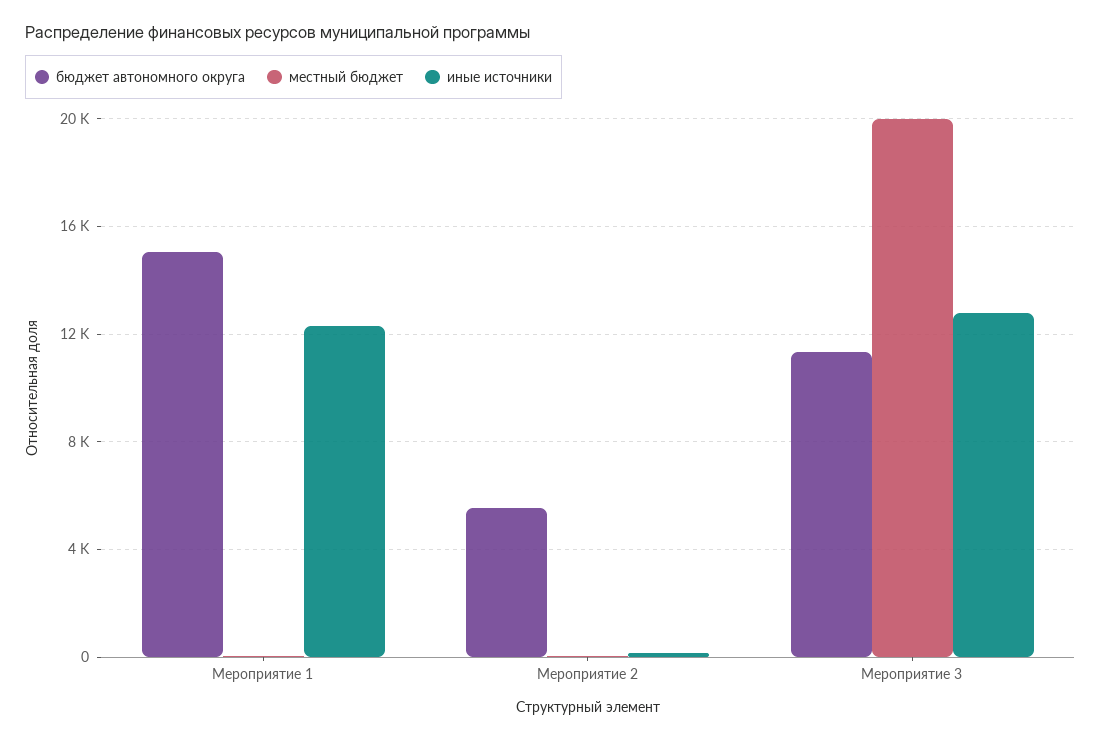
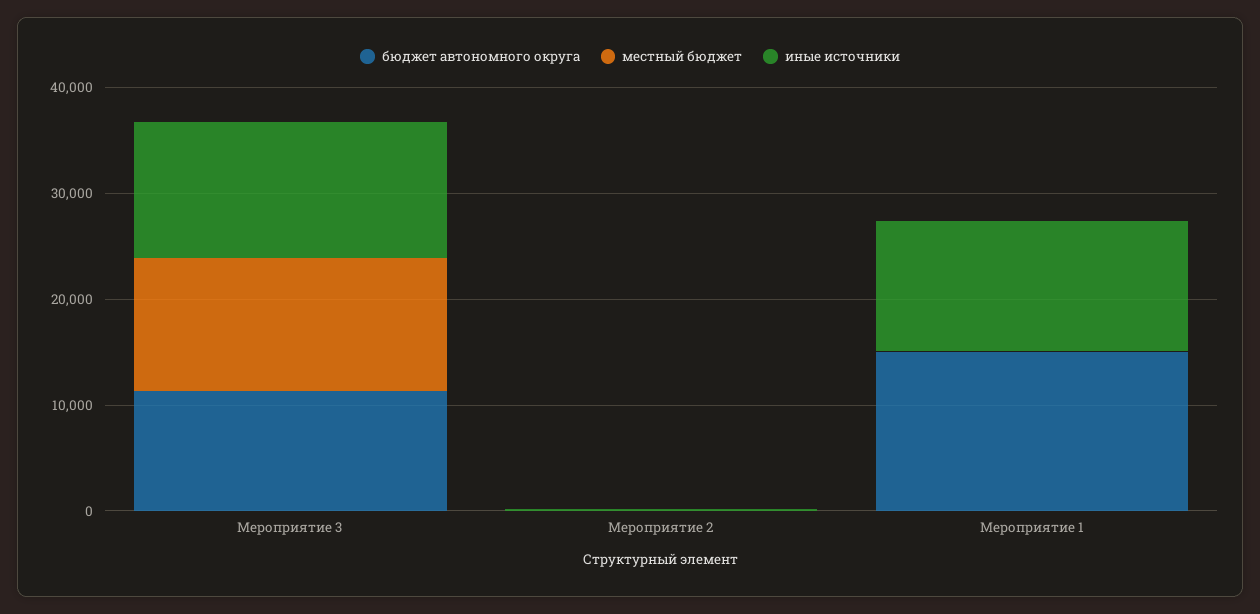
  {
    "бюджет автономного округа": {
      "Мероприятие 1": 15000,
-     "Мероприятие 2": 5500,
+     "Мероприятие 2": 0,
      "Мероприятие 3": 11500
    },
    "местный бюджет": {
      "Мероприятие 1": 0,
      "Мероприятие 2": 0,
-     "Мероприятие 3": 20000
+     "Мероприятие 3": 12000
    },
    "иные источники": {
      "Мероприятие 1": 12500,
      "Мероприятие 2": 0,
      "Мероприятие 3": 13000
    }
  }

